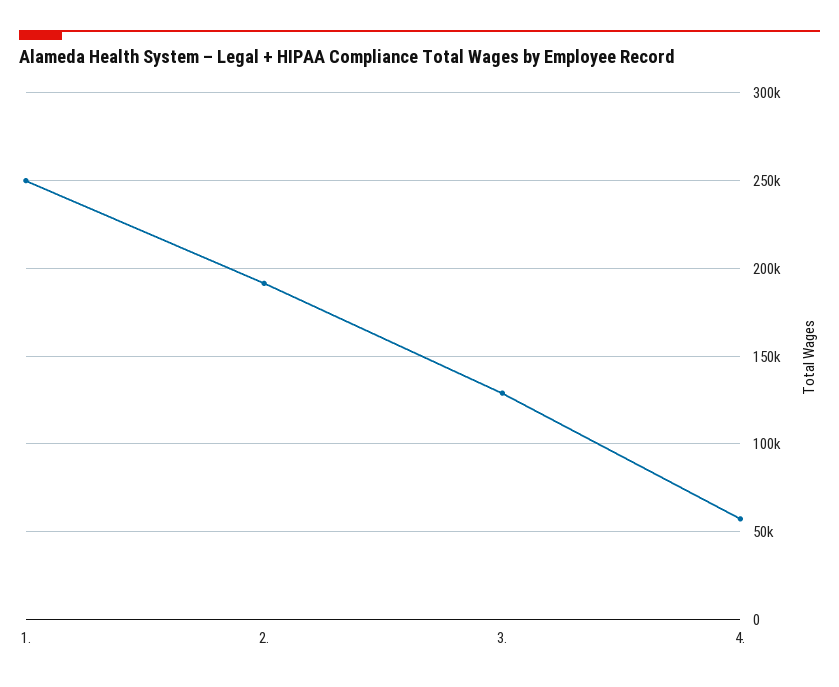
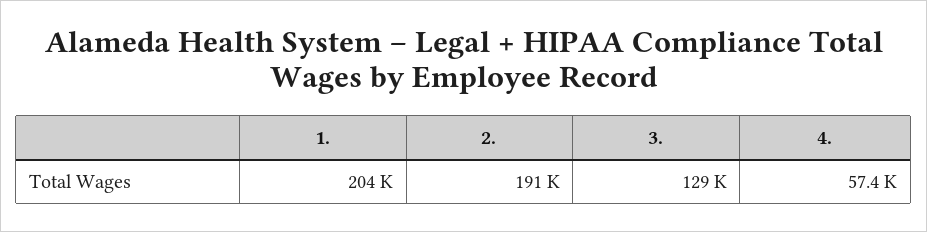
  {
-   "1.": 250000,
+   "1.": 204000,
    "2.": 191000,
    "3.": 129000,
    "4.": 57400
  }

